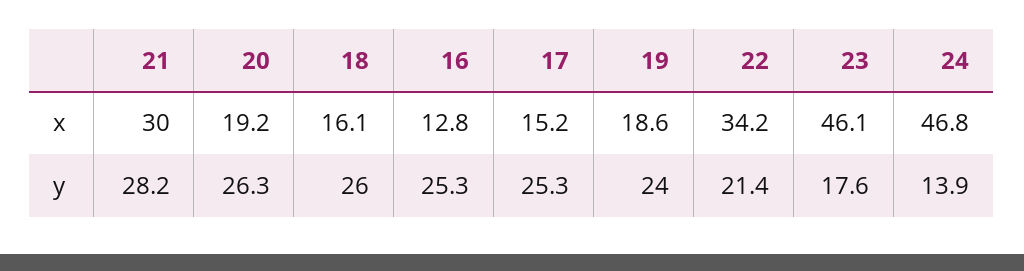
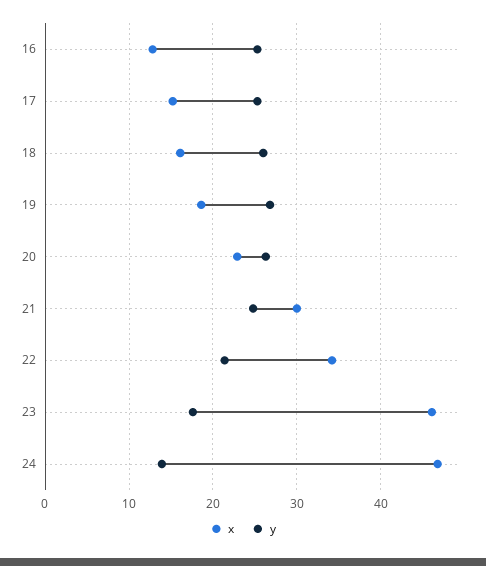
  {
    "x": {
      "21": 30,
-     "20": 19.2,
+     "20": 23,
      "18": 16.1,
      "16": 12.8,
      "17": 15.2,
      "19": 18.6,
      "22": 34.2,
      "23": 46.1,
      "24": 46.8
    },
    "y": {
-     "21": 28.2,
+     "21": 25,
      "20": 26.3,
      "18": 26,
      "16": 25.3,
      "17": 25.3,
-     "19": 24,
+     "19": 27,
      "22": 21.4,
      "23": 17.6,
      "24": 13.9
    }
  }

